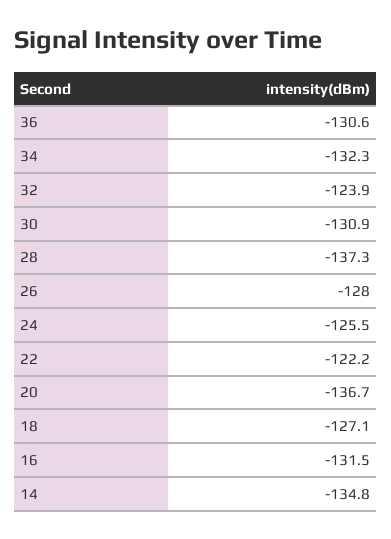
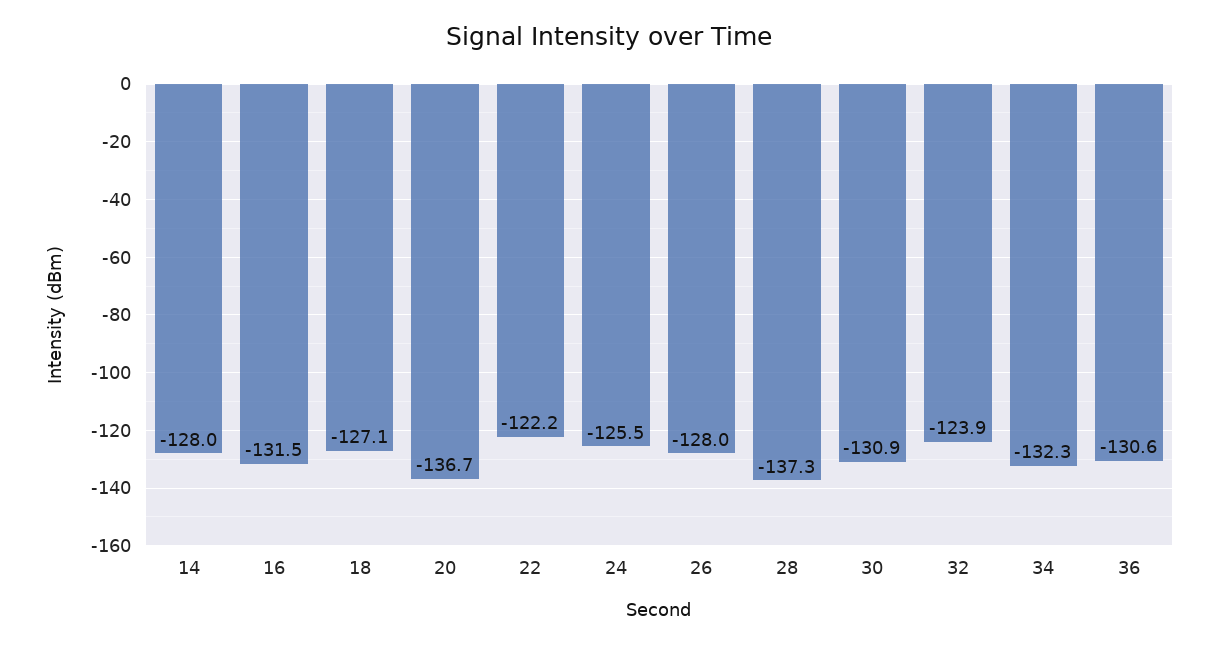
  {
    "36": -130.6,
    "34": -132.3,
    "32": -123.9,
    "30": -130.9,
    "28": -137.3,
    "26": -128,
    "24": -125.5,
    "22": -122.2,
    "20": -136.7,
    "18": -127.1,
    "16": -131.5,
-   "14": -134.8
+   "14": -128
  }

